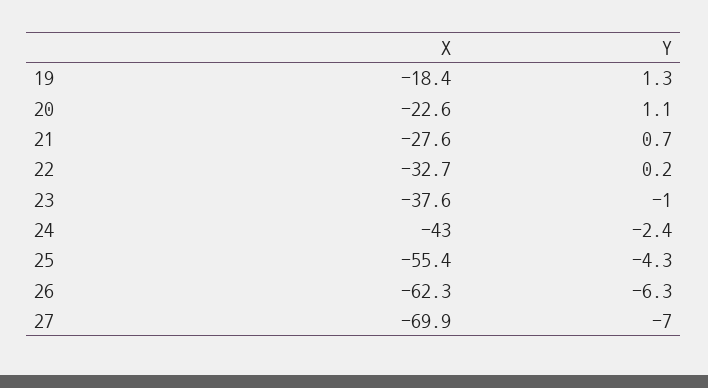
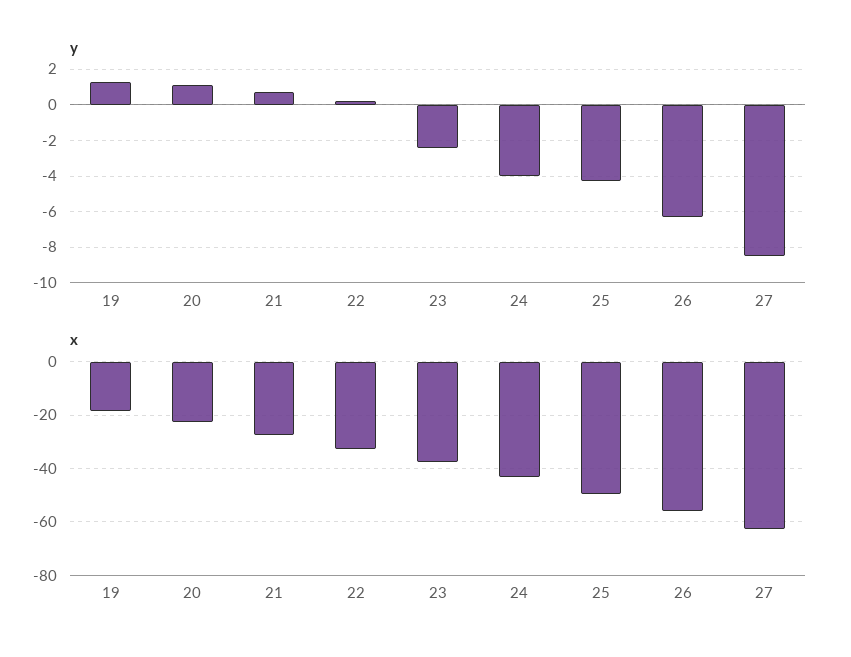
  {
    "X": {
      "19": -18.4,
      "20": -22.6,
      "21": -27.6,
      "22": -32.7,
      "23": -37.6,
      "24": -43,
-     "25": -55.4,
+     "25": -50,
-     "26": -62.3,
+     "26": -55,
-     "27": -69.9
+     "27": -62.5
    },
    "Y": {
      "19": 1.3,
      "20": 1.1,
      "21": 0.7,
      "22": 0.2,
-     "23": -1,
+     "23": -2.5,
-     "24": -2.4,
+     "24": -4,
      "25": -4.3,
      "26": -6.3,
-     "27": -7
+     "27": -8.5
    }
  }

